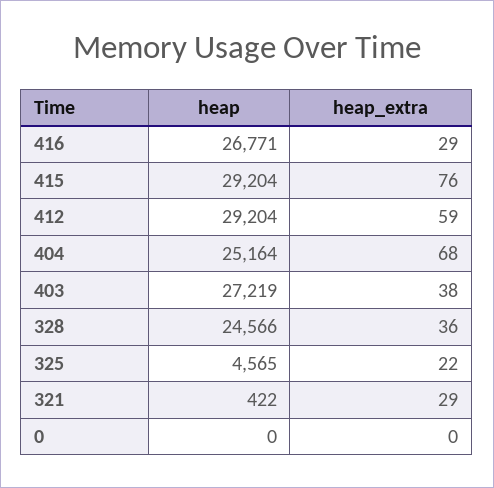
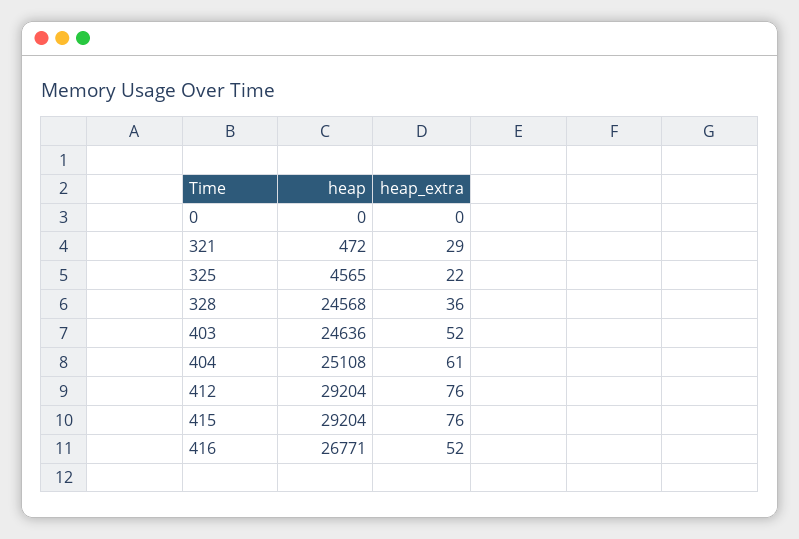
  {
    "heap": {
      "416": 26771,
      "415": 29204,
      "412": 29204,
-     "404": 25164,
+     "404": 25108,
-     "403": 27219,
+     "403": 24636,
-     "328": 24566,
+     "328": 24568,
      "325": 4565,
-     "321": 422,
+     "321": 472,
      "0": 0
    },
    "heap_extra": {
-     "416": 29,
+     "416": 52,
      "415": 76,
-     "412": 59,
+     "412": 76,
-     "404": 68,
+     "404": 61,
-     "403": 38,
+     "403": 52,
      "328": 36,
      "325": 22,
      "321": 29,
      "0": 0
    }
  }

